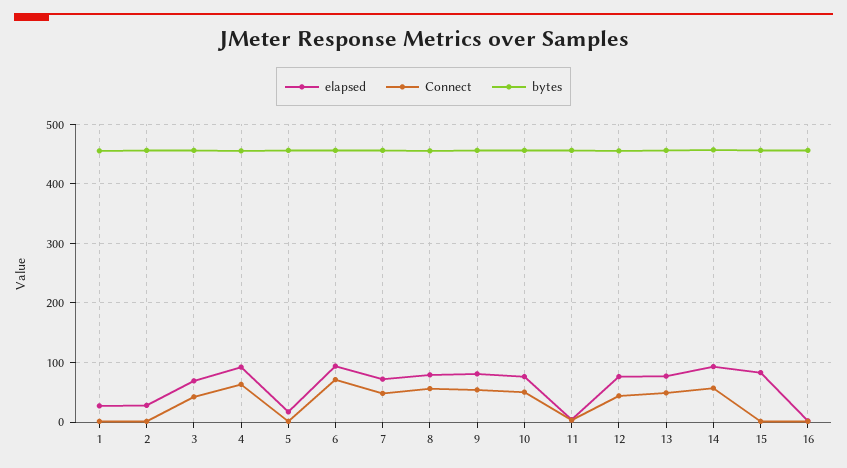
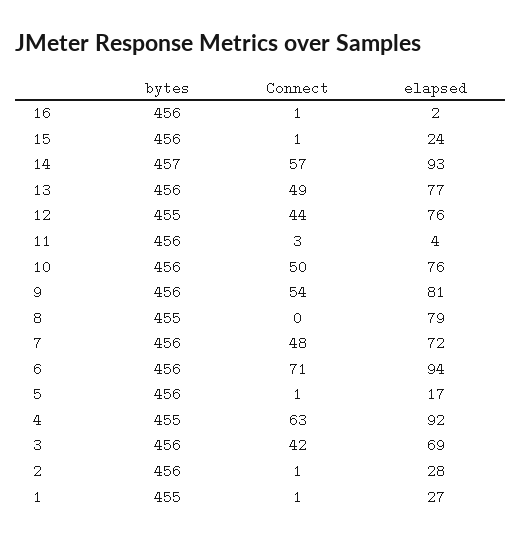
  {
    "elapsed": {
      "1": 27,
      "2": 28,
      "3": 69,
      "4": 92,
      "5": 17,
      "6": 94,
      "7": 72,
      "8": 79,
      "9": 81,
      "10": 76,
      "11": 4,
      "12": 76,
      "13": 77,
      "14": 93,
-     "15": 80,
+     "15": 24,
      "16": 2
    },
    "Connect": {
      "1": 1,
      "2": 1,
      "3": 42,
      "4": 63,
      "5": 1,
      "6": 71,
      "7": 48,
-     "8": 60,
+     "8": 0,
      "9": 54,
      "10": 50,
      "11": 3,
      "12": 44,
      "13": 49,
      "14": 57,
      "15": 1,
      "16": 1
    },
    "bytes": {
      "1": 455,
      "2": 456,
      "3": 456,
      "4": 455,
      "5": 456,
      "6": 456,
      "7": 456,
      "8": 455,
      "9": 456,
      "10": 456,
      "11": 456,
      "12": 455,
      "13": 456,
      "14": 457,
      "15": 456,
      "16": 456
    }
  }

